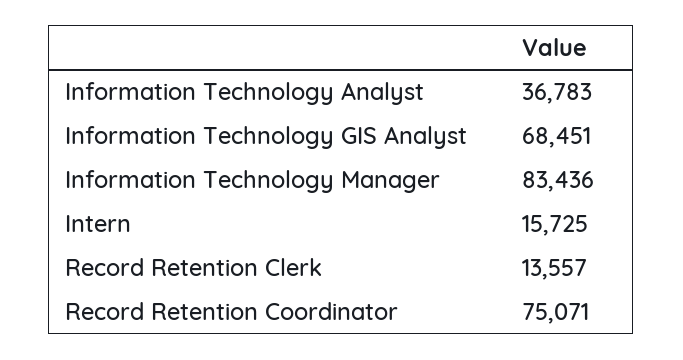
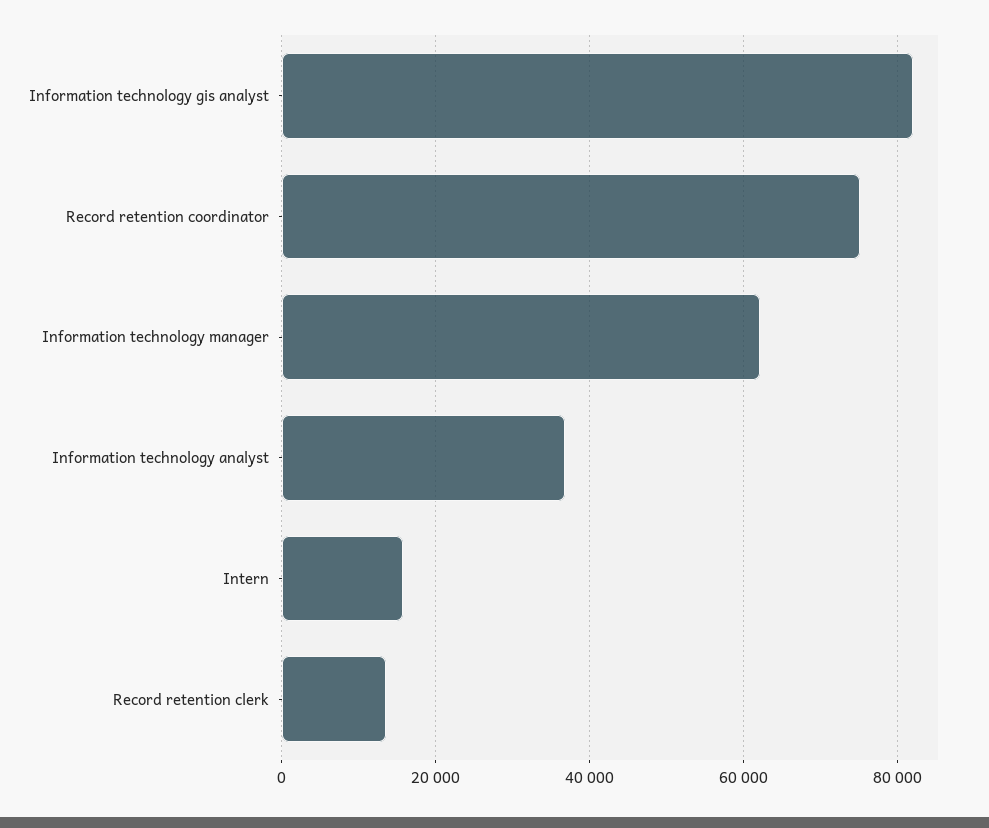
  {
    "Information Technology Analyst": 36783,
-   "Information Technology GIS Analyst": 68451,
+   "Information Technology GIS Analyst": 82000,
-   "Information Technology Manager": 83436,
+   "Information Technology Manager": 62000,
    "Intern": 15725,
    "Record Retention Clerk": 13557,
    "Record Retention Coordinator": 75071
  }

